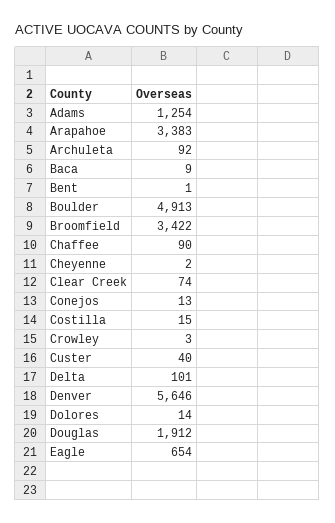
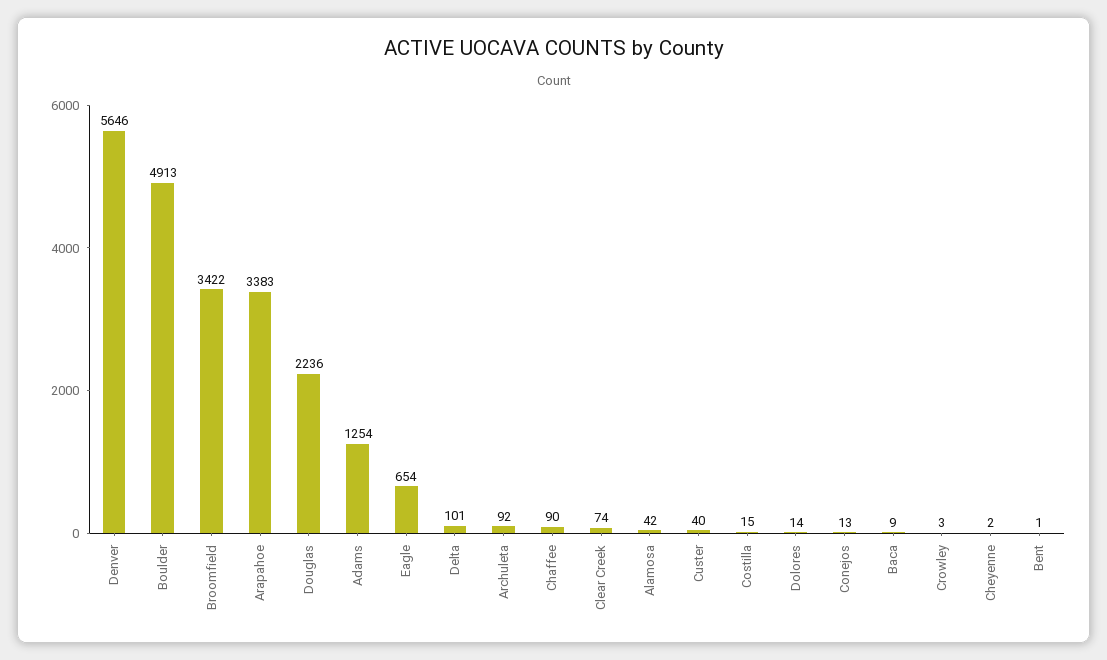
  {
    "Adams": 1254,
    "Arapahoe": 3383,
    "Archuleta": 92,
    "Baca": 9,
    "Bent": 1,
    "Boulder": 4913,
    "Broomfield": 3422,
    "Chaffee": 90,
    "Cheyenne": 2,
    "Clear Creek": 74,
    "Conejos": 13,
    "Costilla": 15,
    "Crowley": 3,
    "Custer": 40,
    "Delta": 101,
    "Denver": 5646,
    "Dolores": 14,
-   "Douglas": 1912,
+   "Douglas": 2236,
-   "Eagle": 654
+   "Eagle": 654,
+   "Alamosa": 42
  }

